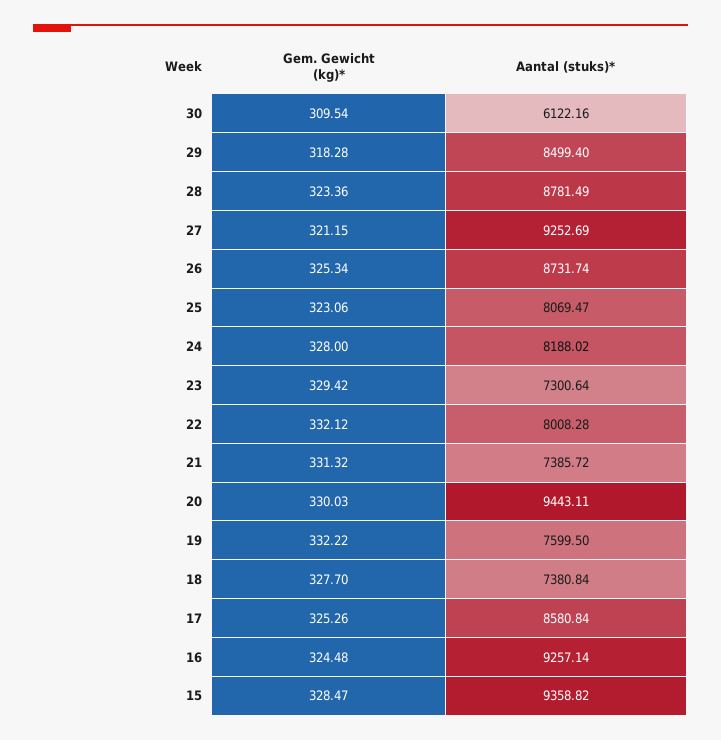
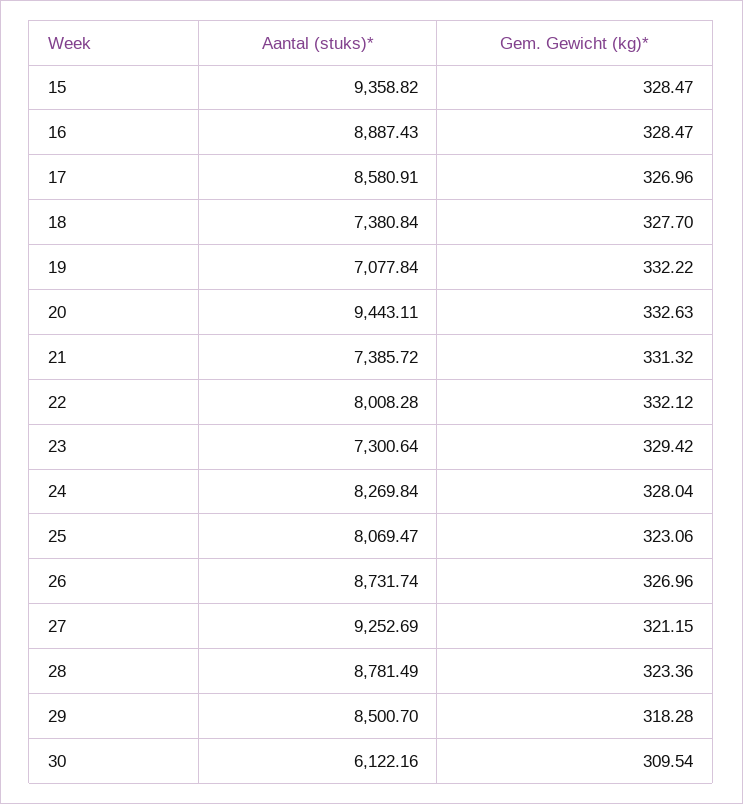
  {
    "Gem. Gewicht (kg)*": {
      "30": 309.54,
      "29": 318.28,
      "28": 323.36,
      "27": 321.15,
-     "26": 325.34,
+     "26": 326.96,
      "25": 323.06,
-     "24": 328,
+     "24": 328.04,
      "23": 329.42,
      "22": 332.12,
      "21": 331.32,
-     "20": 330.03,
+     "20": 332.63,
      "19": 332.22,
      "18": 327.7,
-     "17": 325.26,
+     "17": 326.96,
-     "16": 324.48,
+     "16": 328.47,
      "15": 328.47
    },
    "Aantal (stuks)*": {
      "30": 6122.16,
-     "29": 8499.4,
+     "29": 8500.7,
      "28": 8781.49,
      "27": 9252.69,
      "26": 8731.74,
      "25": 8069.47,
-     "24": 8188.02,
+     "24": 8269.84,
      "23": 7300.64,
      "22": 8008.28,
      "21": 7385.72,
      "20": 9443.11,
-     "19": 7599.5,
+     "19": 7077.84,
      "18": 7380.84,
-     "17": 8580.84,
+     "17": 8580.91,
-     "16": 9257.14,
+     "16": 8887.43,
      "15": 9358.82
    }
  }

